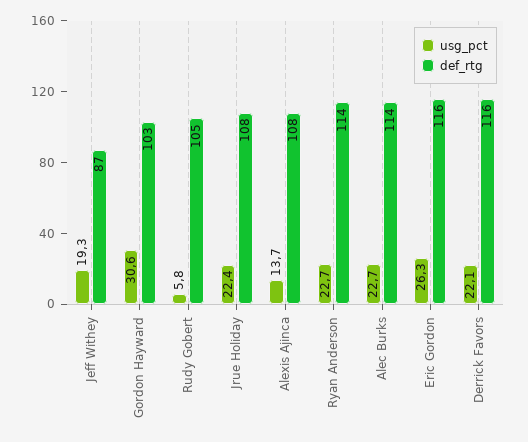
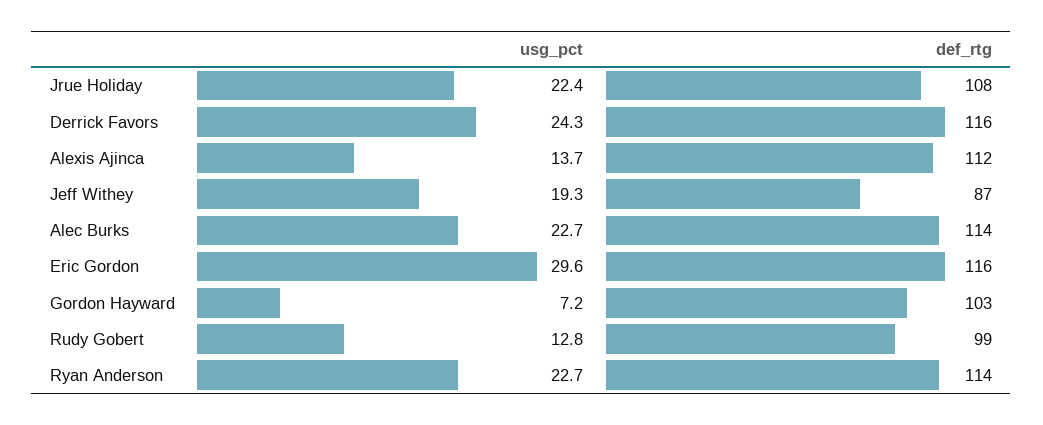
  {
    "usg_pct": {
      "Jeff Withey": 19.3,
-     "Gordon Hayward": 30.6,
+     "Gordon Hayward": 7.2,
-     "Rudy Gobert": 5.8,
+     "Rudy Gobert": 12.8,
      "Jrue Holiday": 22.4,
      "Alexis Ajinca": 13.7,
      "Ryan Anderson": 22.7,
      "Alec Burks": 22.7,
-     "Eric Gordon": 26.3,
+     "Eric Gordon": 29.6,
-     "Derrick Favors": 22.1
+     "Derrick Favors": 24.3
    },
    "def_rtg": {
      "Jeff Withey": 87,
      "Gordon Hayward": 103,
-     "Rudy Gobert": 105,
+     "Rudy Gobert": 99,
      "Jrue Holiday": 108,
-     "Alexis Ajinca": 108,
+     "Alexis Ajinca": 112,
      "Ryan Anderson": 114,
      "Alec Burks": 114,
      "Eric Gordon": 116,
      "Derrick Favors": 116
    }
  }

